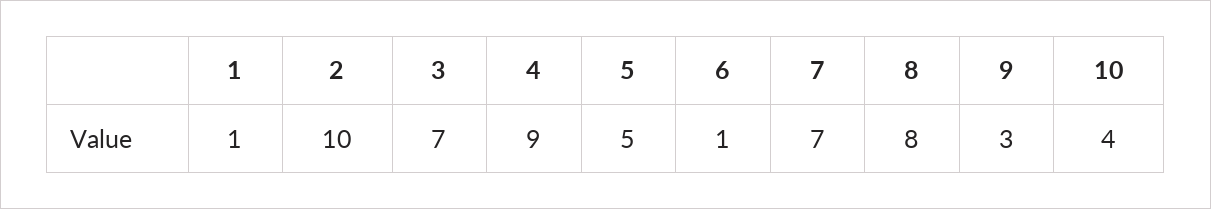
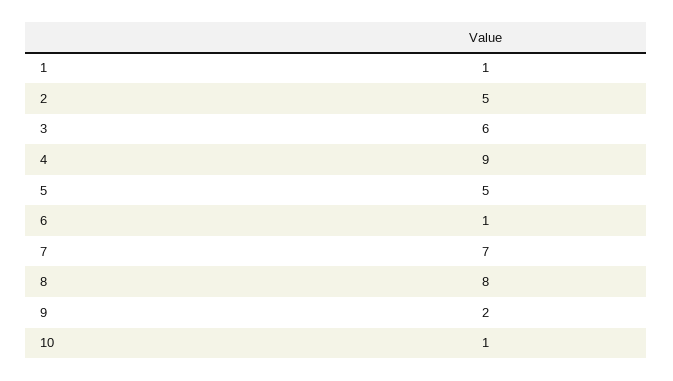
  {
    "1": 1,
-   "2": 10,
+   "2": 5,
-   "3": 7,
+   "3": 6,
    "4": 9,
    "5": 5,
    "6": 1,
    "7": 7,
    "8": 8,
-   "9": 3,
+   "9": 2,
-   "10": 4
+   "10": 1
  }

